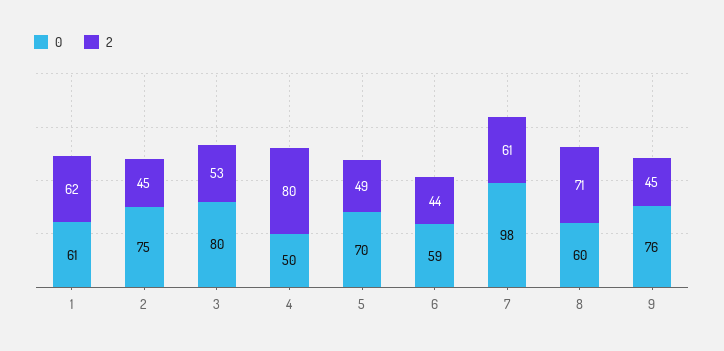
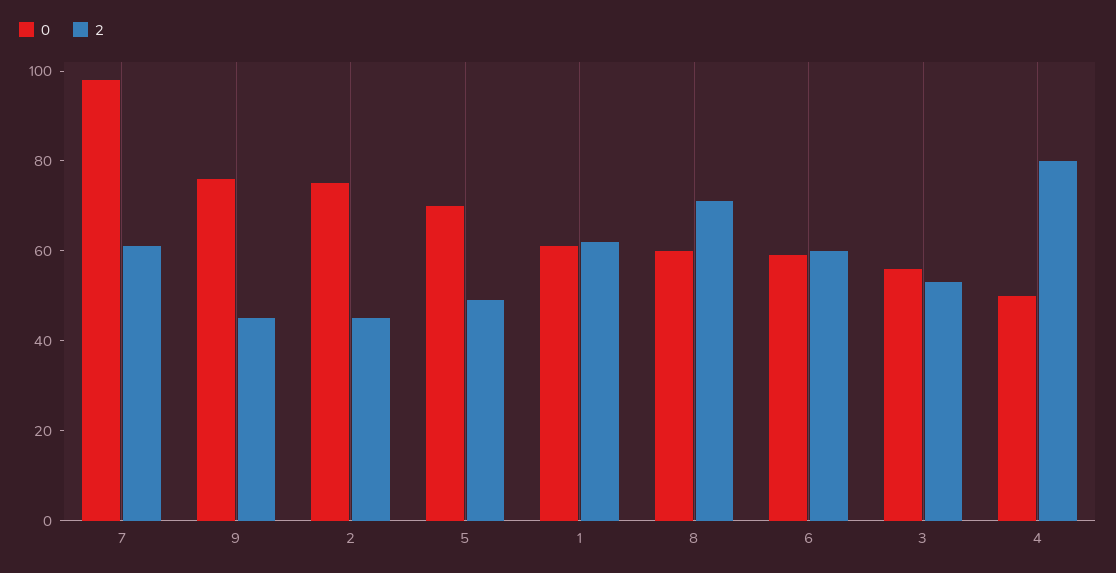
  {
    "0": {
      "1": 61,
      "2": 75,
-     "3": 80,
+     "3": 55,
      "4": 50,
      "5": 70,
      "6": 59,
      "7": 98,
      "8": 60,
      "9": 76
    },
    "2": {
      "1": 62,
      "2": 45,
      "3": 53,
      "4": 80,
      "5": 49,
-     "6": 44,
+     "6": 60,
      "7": 61,
      "8": 71,
      "9": 45
    }
  }

